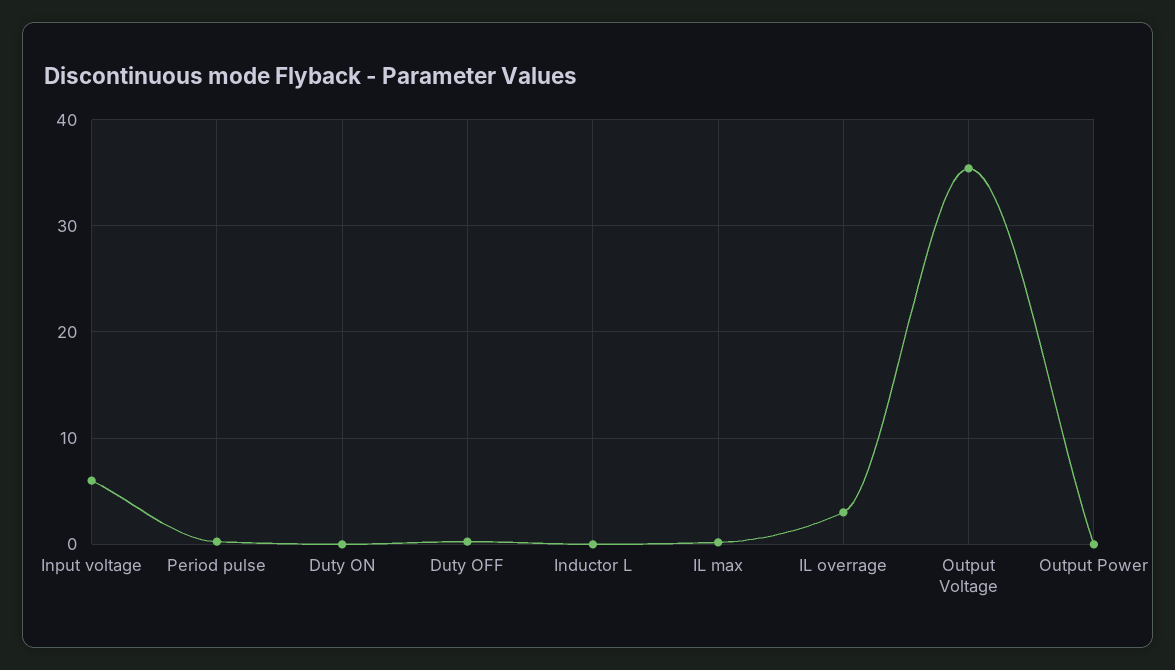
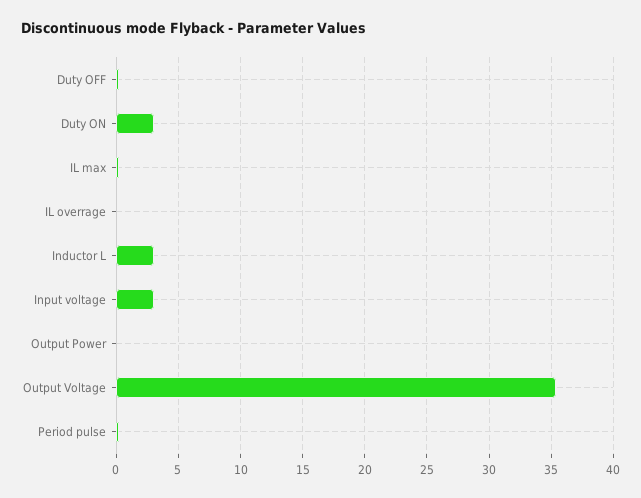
  {
-   "Input voltage": 6,
+   "Input voltage": 3,
    "Period pulse": 0.5,
-   "Duty ON": 0,
+   "Duty ON": 3,
    "Duty OFF": 0.5,
-   "Inductor L": 0,
+   "Inductor L": 3,
    "IL max": 0,
-   "IL overrage": 3,
+   "IL overrage": 0,
    "Output Voltage": 35.5,
    "Output Power": 0
  }

